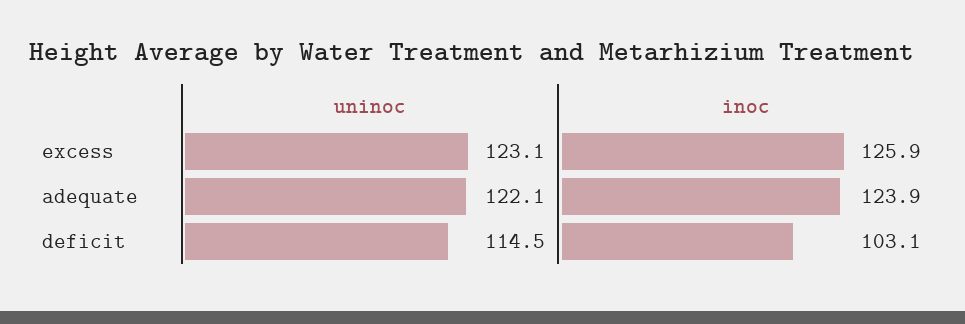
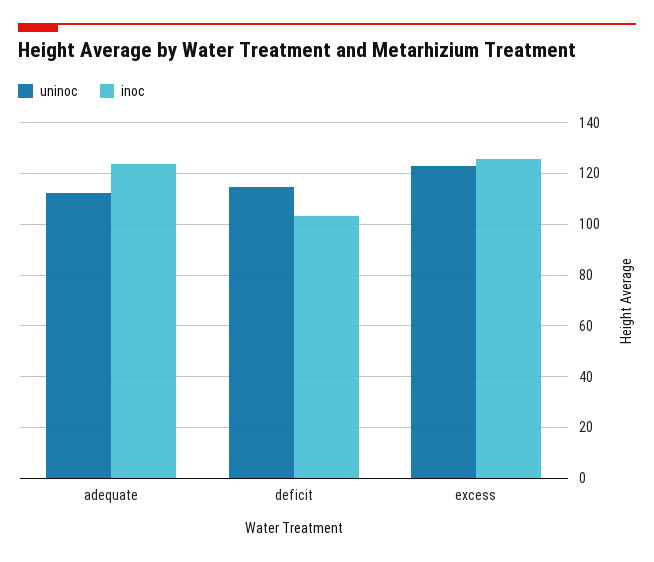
  {
    "uninoc": {
      "excess": 123.1,
-     "adequate": 122.1,
+     "adequate": 112.5,
      "deficit": 114.5
    },
    "inoc": {
      "excess": 125.9,
      "adequate": 123.9,
      "deficit": 103.1
    }
  }

